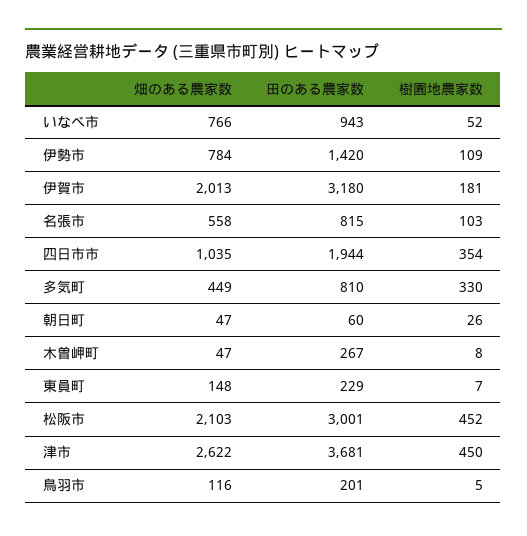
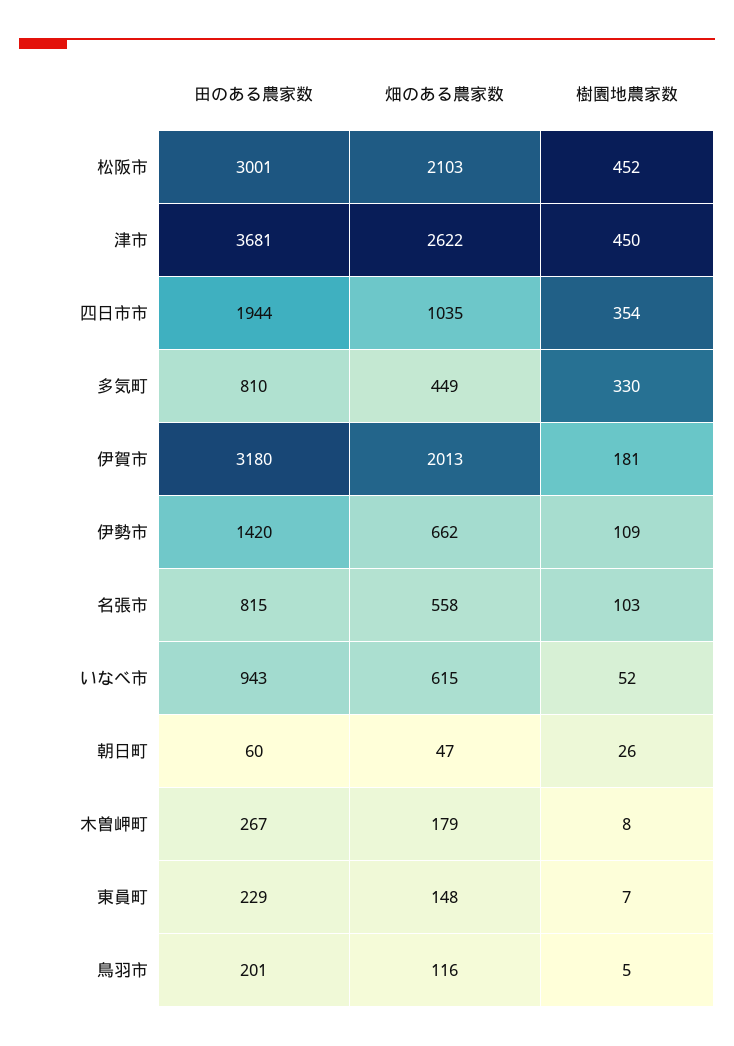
  {
    "畑のある農家数": {
-     "いなべ市": 766,
+     "いなべ市": 615,
-     "伊勢市": 784,
+     "伊勢市": 662,
      "伊賀市": 2013,
      "名張市": 558,
      "四日市市": 1035,
      "多気町": 449,
      "朝日町": 47,
-     "木曽岬町": 47,
+     "木曽岬町": 179,
      "東員町": 148,
      "松阪市": 2103,
      "津市": 2622,
      "鳥羽市": 116
    },
    "田のある農家数": {
      "いなべ市": 943,
      "伊勢市": 1420,
      "伊賀市": 3180,
      "名張市": 815,
      "四日市市": 1944,
      "多気町": 810,
      "朝日町": 60,
      "木曽岬町": 267,
      "東員町": 229,
      "松阪市": 3001,
      "津市": 3681,
      "鳥羽市": 201
    },
    "樹園地農家数": {
      "いなべ市": 52,
      "伊勢市": 109,
      "伊賀市": 181,
      "名張市": 103,
      "四日市市": 354,
      "多気町": 330,
      "朝日町": 26,
      "木曽岬町": 8,
      "東員町": 7,
      "松阪市": 452,
      "津市": 450,
      "鳥羽市": 5
    }
  }

